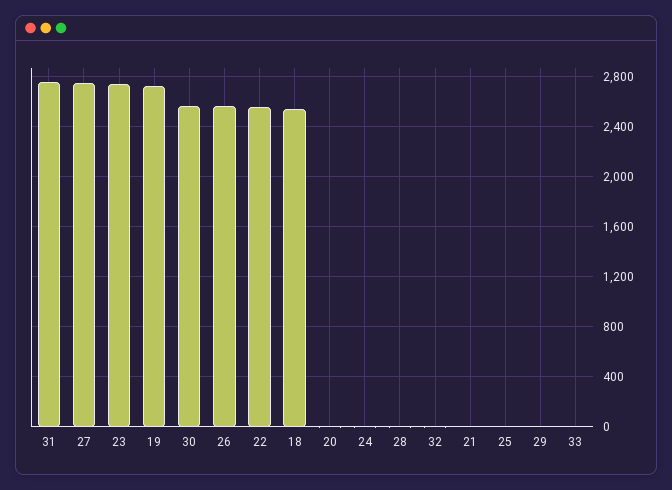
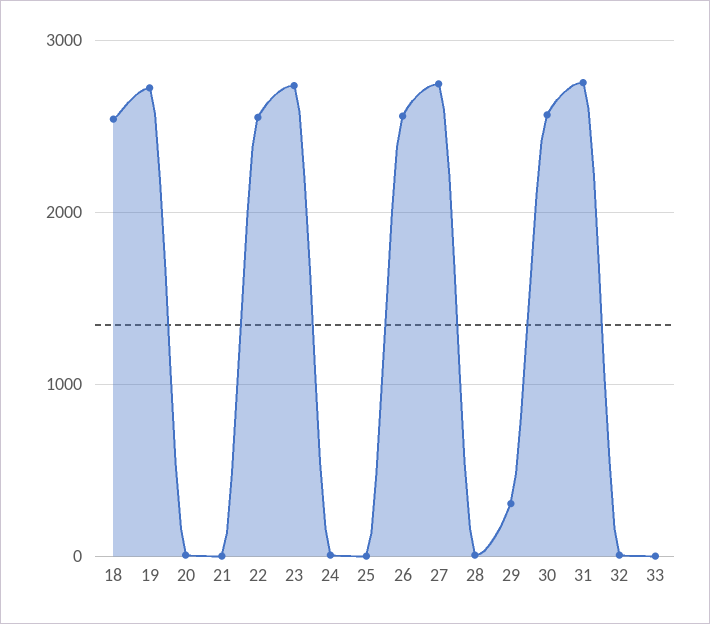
  {
    "31": 2750,
    "27": 2750,
    "23": 2750,
    "19": 2750,
    "30": 2550,
    "26": 2550,
    "22": 2550,
    "18": 2550,
    "20": 0,
    "24": 0,
    "28": 0,
    "32": 0,
    "21": 0,
    "25": 0,
-   "29": 0,
+   "29": 300,
    "33": 0
  }

